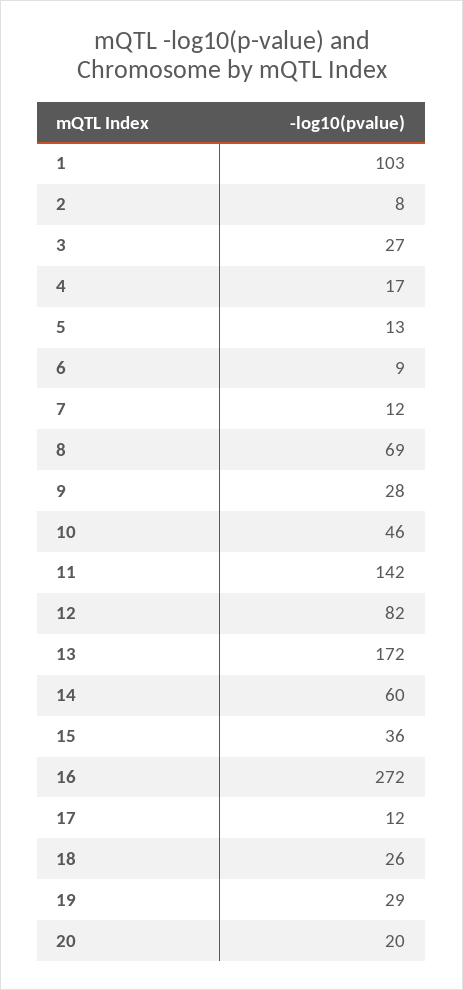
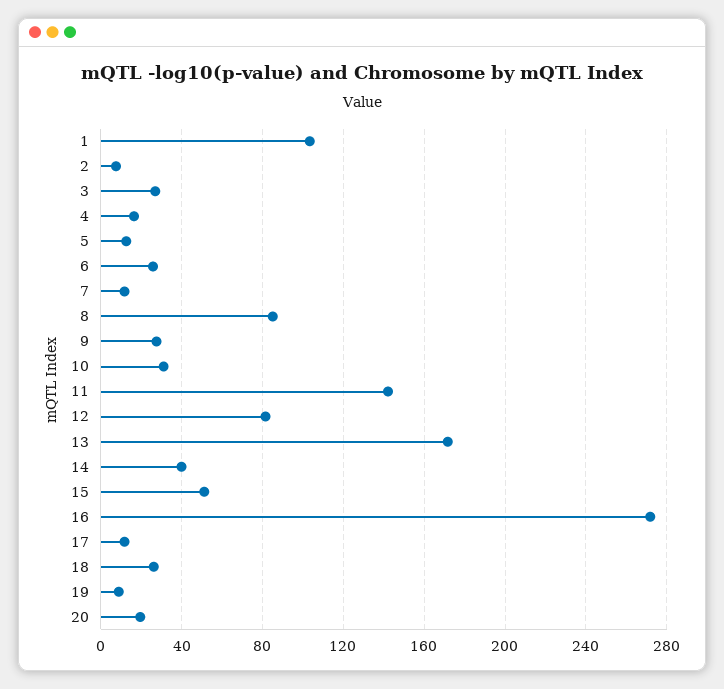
  {
    "1": 103,
    "2": 8,
    "3": 27,
    "4": 17,
    "5": 13,
-   "6": 9,
+   "6": 25,
    "7": 12,
-   "8": 69,
+   "8": 85,
    "9": 28,
-   "10": 46,
+   "10": 30,
    "11": 142,
    "12": 82,
    "13": 172,
-   "14": 60,
+   "14": 40,
-   "15": 36,
+   "15": 50,
    "16": 272,
    "17": 12,
    "18": 26,
-   "19": 29,
+   "19": 10,
    "20": 20
  }

